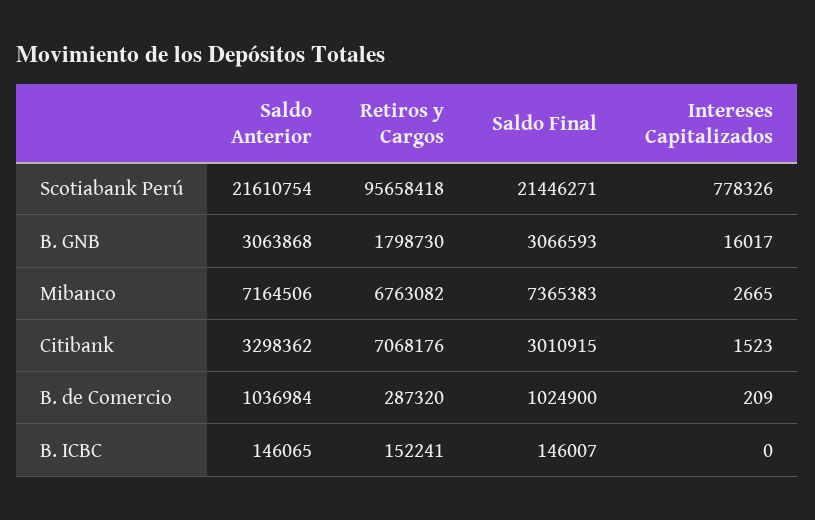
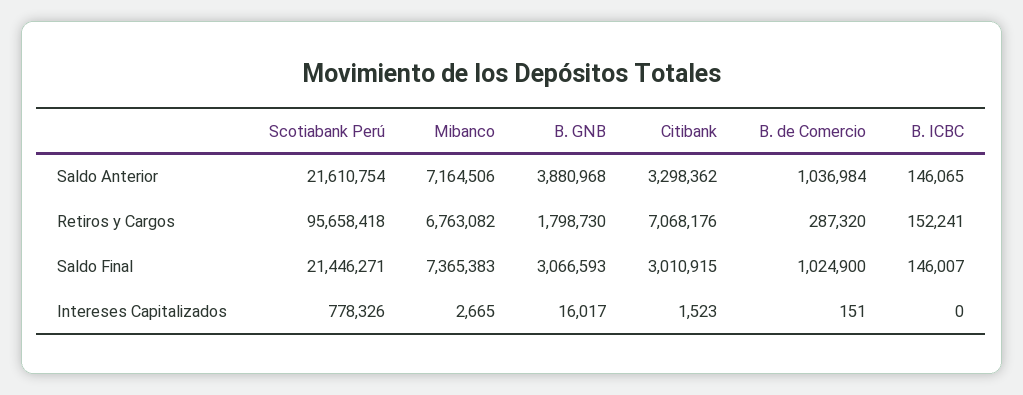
  {
    "Saldo Anterior": {
      "Scotiabank Perú": 21610754,
-     "B. GNB": 3063868,
+     "B. GNB": 3880968,
      "Mibanco": 7164506,
      "Citibank": 3298362,
      "B. de Comercio": 1036984,
      "B. ICBC": 146065
    },
    "Retiros y Cargos": {
      "Scotiabank Perú": 95658418,
      "B. GNB": 1798730,
      "Mibanco": 6763082,
      "Citibank": 7068176,
      "B. de Comercio": 287320,
      "B. ICBC": 152241
    },
    "Saldo Final": {
      "Scotiabank Perú": 21446271,
      "B. GNB": 3066593,
      "Mibanco": 7365383,
      "Citibank": 3010915,
      "B. de Comercio": 1024900,
      "B. ICBC": 146007
    },
    "Intereses Capitalizados": {
      "Scotiabank Perú": 778326,
      "B. GNB": 16017,
      "Mibanco": 2665,
      "Citibank": 1523,
-     "B. de Comercio": 209,
+     "B. de Comercio": 151,
      "B. ICBC": 0
    }
  }

